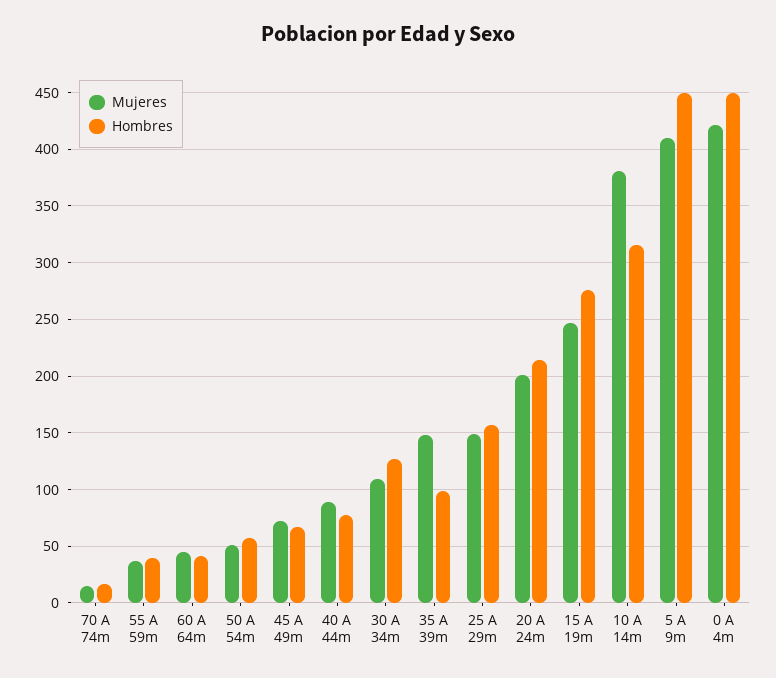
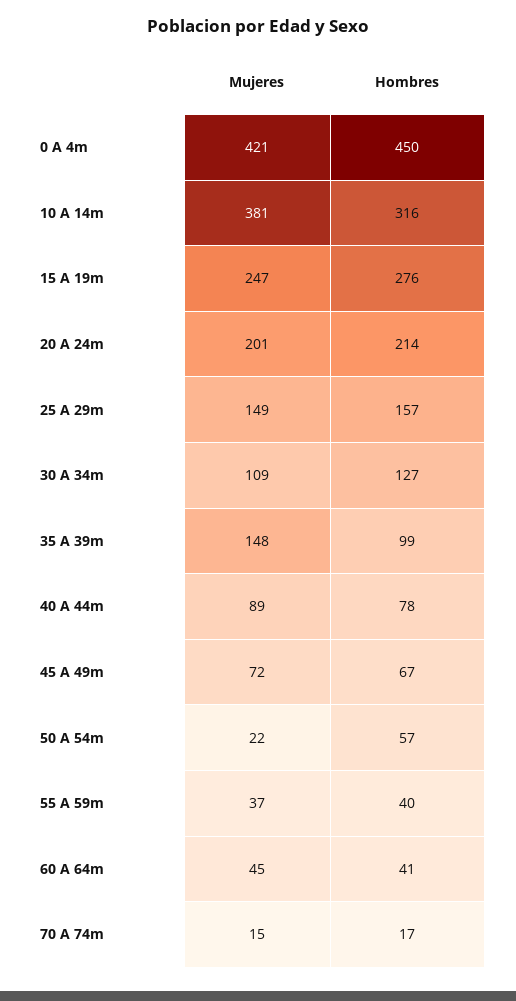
  {
    "Mujeres": {
      "70 A 74m": 15,
      "55 A 59m": 37,
      "60 A 64m": 45,
-     "50 A 54m": 50,
+     "50 A 54m": 22,
      "45 A 49m": 72,
      "40 A 44m": 89,
      "30 A 34m": 109,
      "35 A 39m": 148,
      "25 A 29m": 149,
      "20 A 24m": 201,
      "15 A 19m": 247,
      "10 A 14m": 381,
-     "5 A 9m": 410,
      "0 A 4m": 421
    },
    "Hombres": {
      "70 A 74m": 17,
      "55 A 59m": 40,
      "60 A 64m": 41,
      "50 A 54m": 57,
      "45 A 49m": 67,
      "40 A 44m": 78,
      "30 A 34m": 127,
      "35 A 39m": 99,
      "25 A 29m": 157,
      "20 A 24m": 214,
      "15 A 19m": 276,
      "10 A 14m": 316,
-     "5 A 9m": 450,
      "0 A 4m": 450
    }
  }

